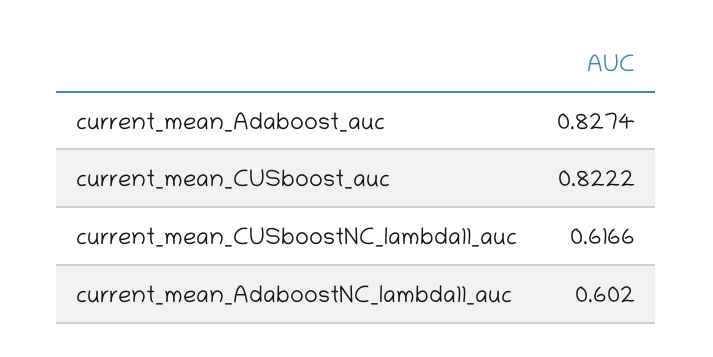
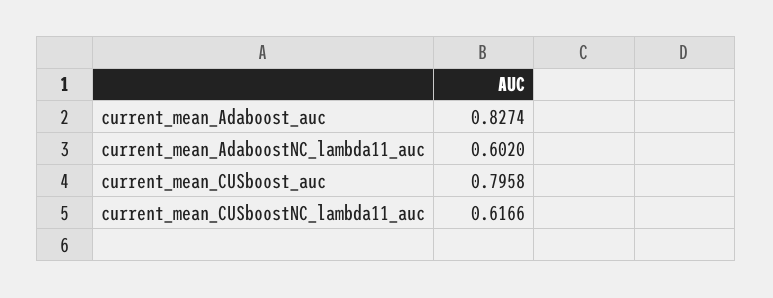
  {
    "current_mean_Adaboost_auc": 0.8274,
-   "current_mean_CUSboost_auc": 0.8222,
+   "current_mean_CUSboost_auc": 0.7958,
    "current_mean_CUSboostNC_lambda11_auc": 0.6166,
    "current_mean_AdaboostNC_lambda11_auc": 0.602
  }

